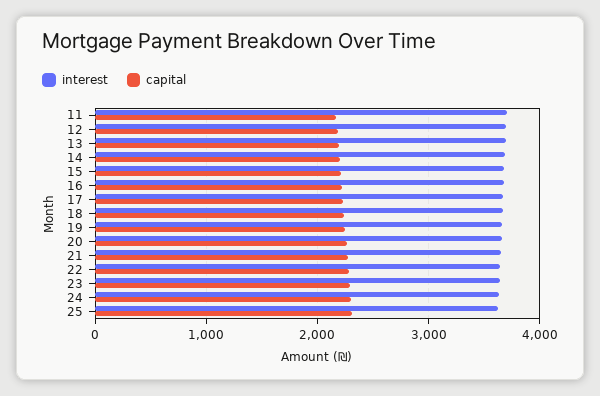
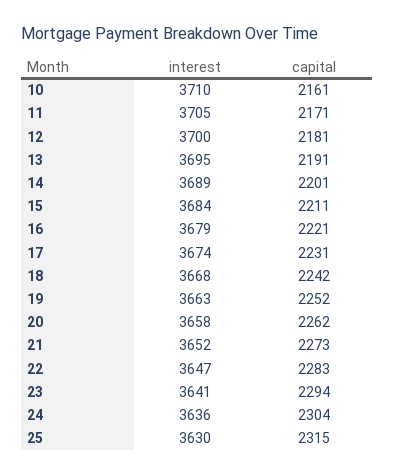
  {
    "interest": {
      "11": 3705,
      "12": 3700,
      "13": 3695,
      "14": 3689,
      "15": 3684,
      "16": 3679,
      "17": 3674,
      "18": 3668,
      "19": 3663,
      "20": 3658,
      "21": 3652,
      "22": 3647,
      "23": 3641,
      "24": 3636,
-     "25": 3630
+     "25": 3630,
+     "10": 3710
    },
    "capital": {
      "11": 2171,
      "12": 2181,
      "13": 2191,
      "14": 2201,
      "15": 2211,
      "16": 2221,
      "17": 2231,
      "18": 2242,
      "19": 2252,
      "20": 2262,
      "21": 2273,
      "22": 2283,
      "23": 2294,
      "24": 2304,
-     "25": 2315
+     "25": 2315,
+     "10": 2161
    }
  }

